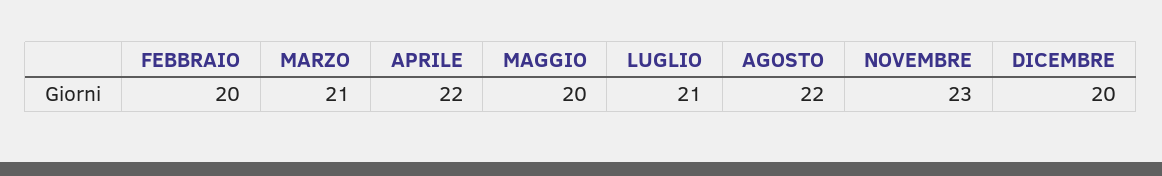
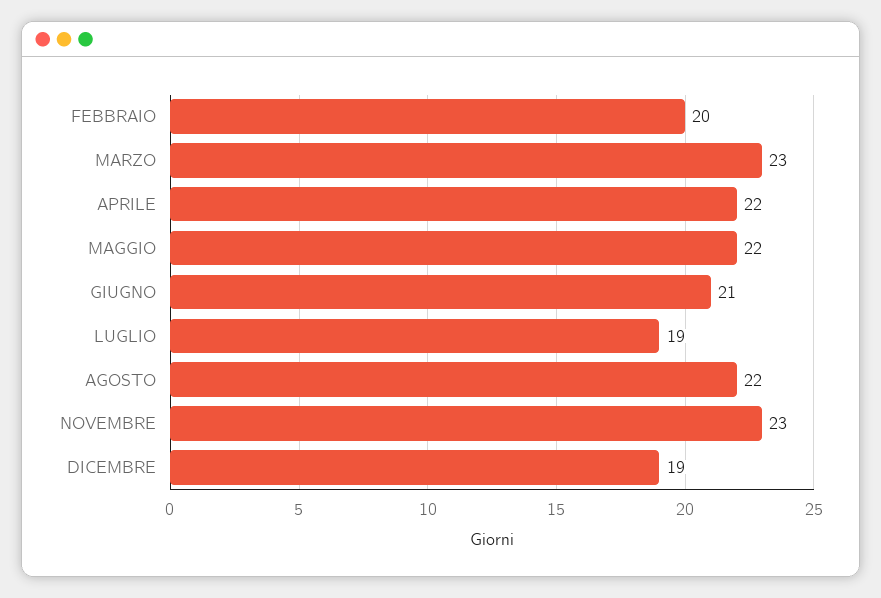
  {
    "FEBBRAIO": 20,
-   "MARZO": 21,
+   "MARZO": 23,
    "APRILE": 22,
-   "MAGGIO": 20,
+   "MAGGIO": 22,
-   "LUGLIO": 21,
+   "LUGLIO": 19,
    "AGOSTO": 22,
    "NOVEMBRE": 23,
-   "DICEMBRE": 20
+   "DICEMBRE": 19,
+   "GIUGNO": 21
  }

